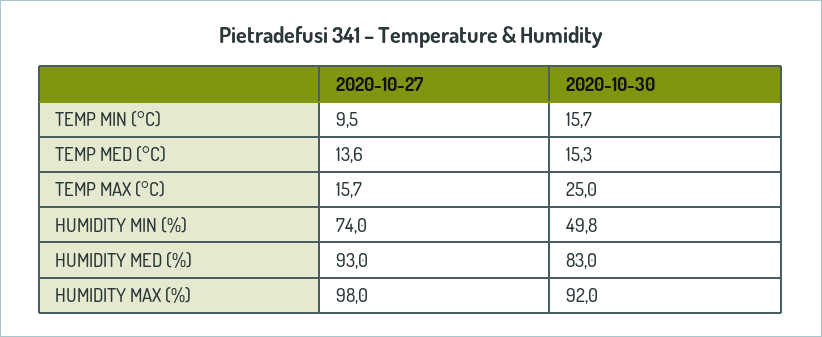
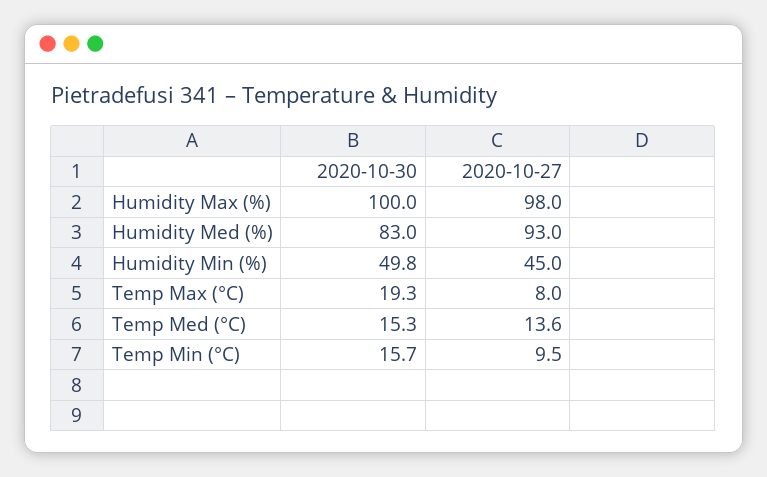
  {
    "2020-10-27": {
      "TEMP MIN (°C)": 9.5,
      "TEMP MED (°C)": 13.6,
-     "TEMP MAX (°C)": 15.7,
+     "TEMP MAX (°C)": 8,
-     "HUMIDITY MIN (%)": 74,
+     "HUMIDITY MIN (%)": 45,
      "HUMIDITY MED (%)": 93,
      "HUMIDITY MAX (%)": 98
    },
    "2020-10-30": {
      "TEMP MIN (°C)": 15.7,
      "TEMP MED (°C)": 15.3,
-     "TEMP MAX (°C)": 25,
+     "TEMP MAX (°C)": 19.3,
      "HUMIDITY MIN (%)": 49.8,
      "HUMIDITY MED (%)": 83,
-     "HUMIDITY MAX (%)": 92
+     "HUMIDITY MAX (%)": 100
    }
  }

